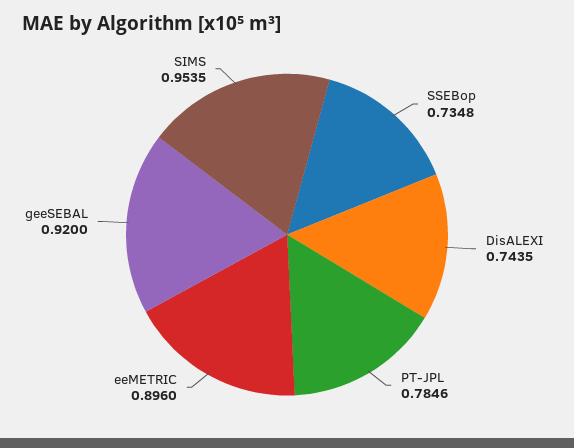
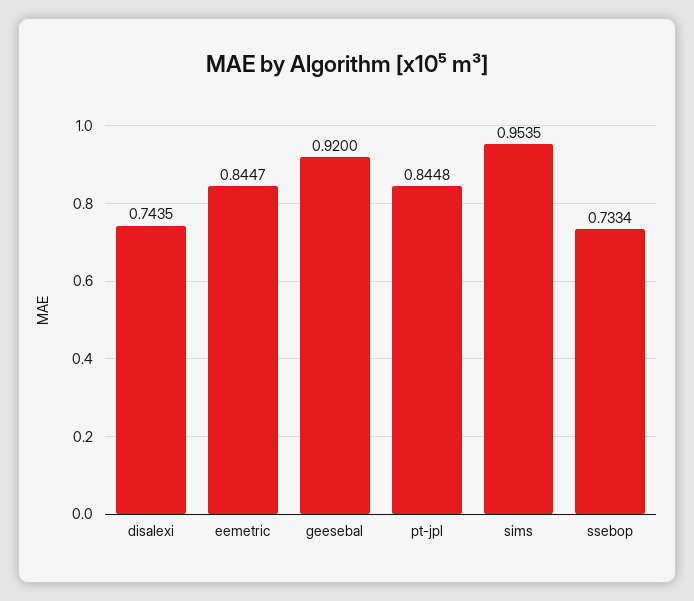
  {
-   "SSEBop": 0.7348,
+   "SSEBop": 0.7334,
    "DisALEXI": 0.7435,
-   "PT-JPL": 0.7846,
+   "PT-JPL": 0.8448,
-   "eeMETRIC": 0.896,
+   "eeMETRIC": 0.8447,
    "geeSEBAL": 0.92,
    "SIMS": 0.9535
  }

